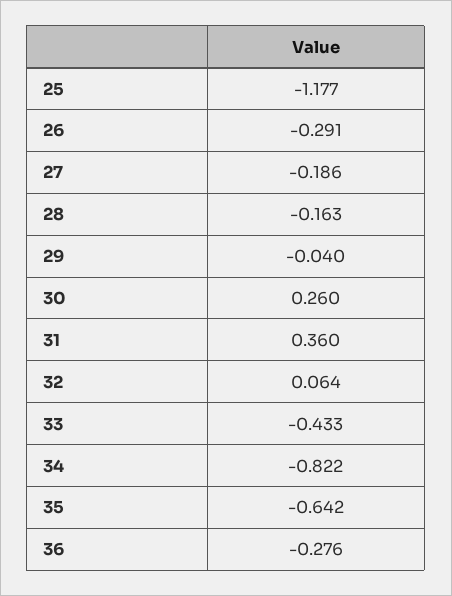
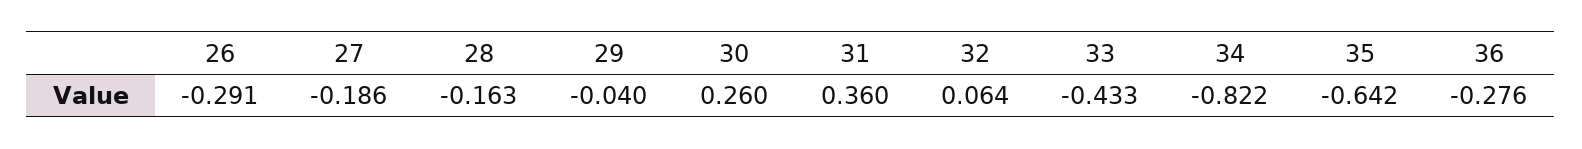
  {
-   "25": -1.177,
    "26": -0.291,
    "27": -0.186,
    "28": -0.163,
    "29": -0.04,
    "30": 0.26,
    "31": 0.36,
    "32": 0.064,
    "33": -0.433,
    "34": -0.822,
    "35": -0.642,
    "36": -0.276
  }

